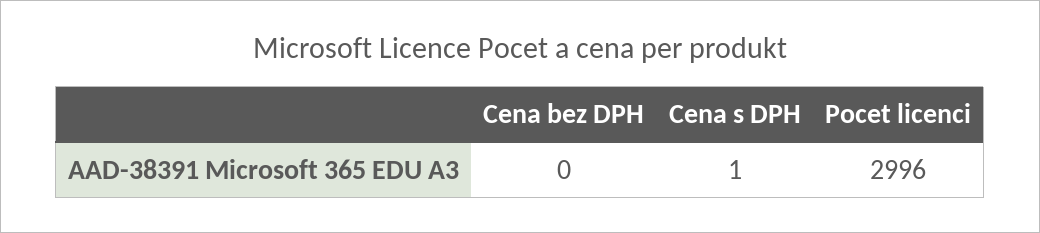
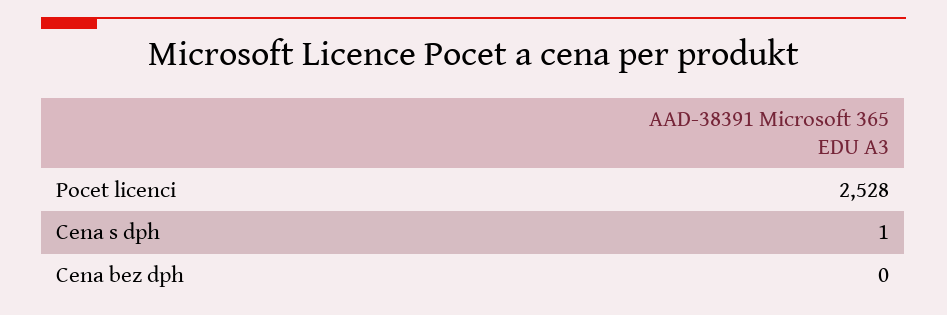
  {
    "Cena bez DPH": 0,
    "Cena s DPH": 1,
-   "Pocet licenci": 2996
+   "Pocet licenci": 2528
  }

